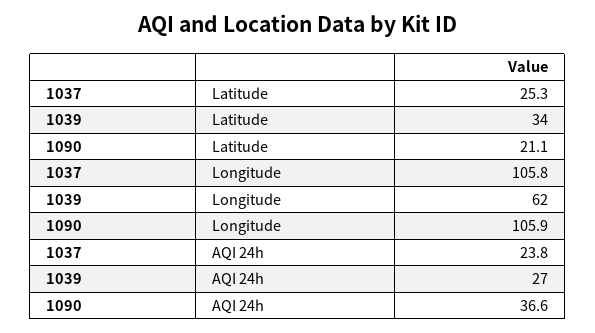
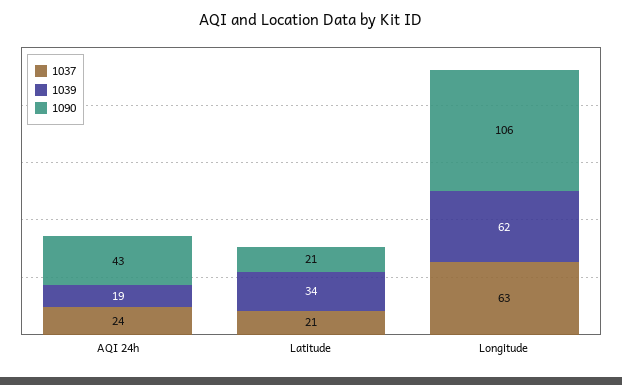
  {
    "1037": {
-     "Latitude": 25.3,
+     "Latitude": 21,
-     "Longitude": 105.8,
+     "Longitude": 63,
      "AQI 24h": 23.8
    },
    "1039": {
      "Latitude": 34,
      "Longitude": 62,
-     "AQI 24h": 27
+     "AQI 24h": 19
    },
    "1090": {
      "Latitude": 21.1,
      "Longitude": 105.9,
-     "AQI 24h": 36.6
+     "AQI 24h": 43
    }
  }

